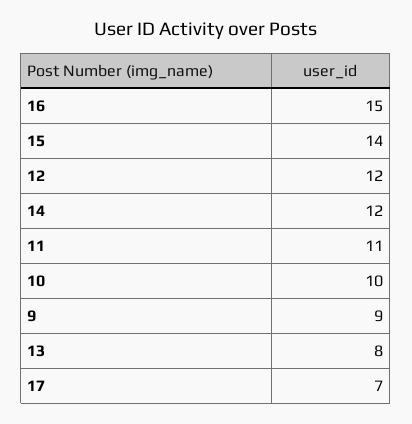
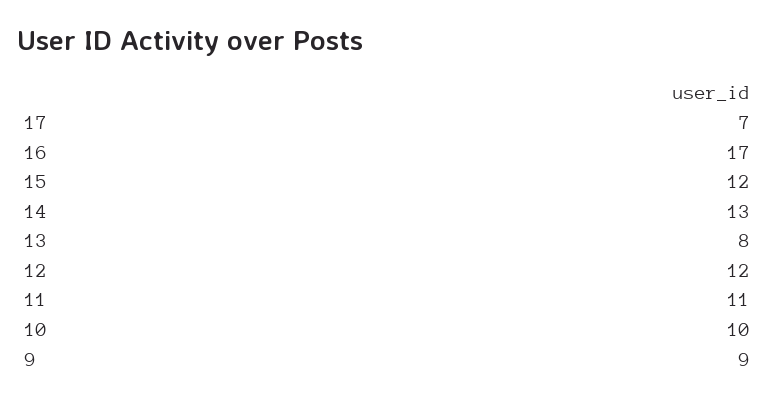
  {
-   "16": 15,
+   "16": 17,
-   "15": 14,
+   "15": 12,
    "12": 12,
-   "14": 12,
+   "14": 13,
    "11": 11,
    "10": 10,
    "9": 9,
    "13": 8,
    "17": 7
  }

